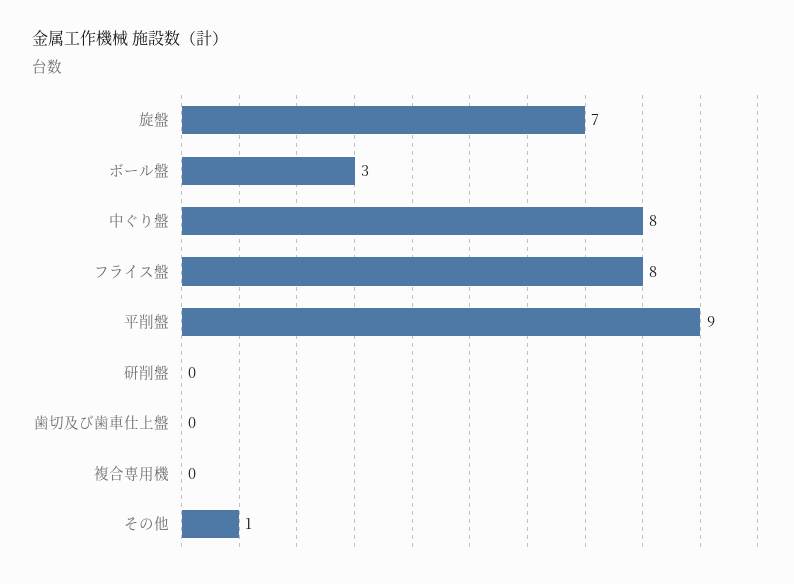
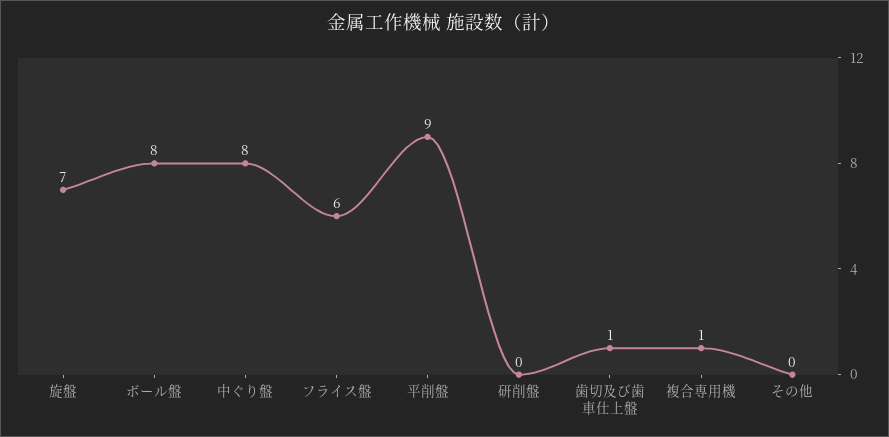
  {
    "旋盤": 7,
-   "ボール盤": 3,
+   "ボール盤": 8,
    "中ぐり盤": 8,
-   "フライス盤": 8,
+   "フライス盤": 6,
    "平削盤": 9,
    "研削盤": 0,
-   "歯切及び歯車仕上盤": 0,
+   "歯切及び歯車仕上盤": 1,
-   "複合専用機": 0,
+   "複合専用機": 1,
-   "その他": 1
+   "その他": 0
  }

